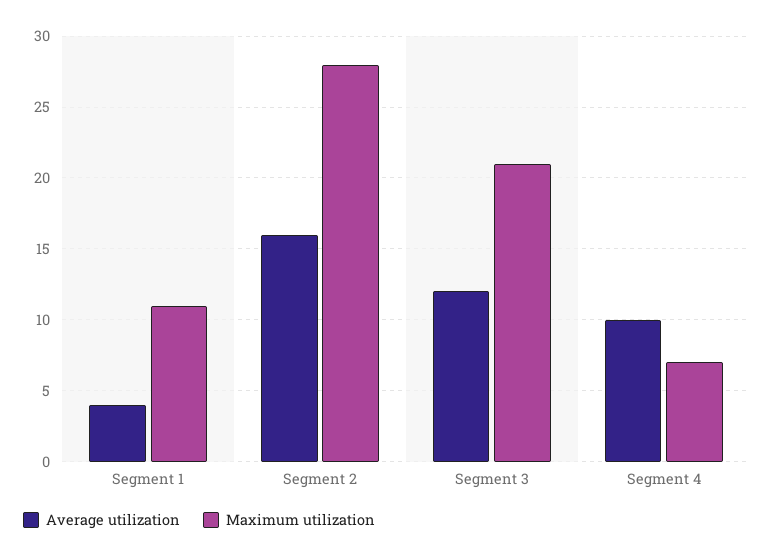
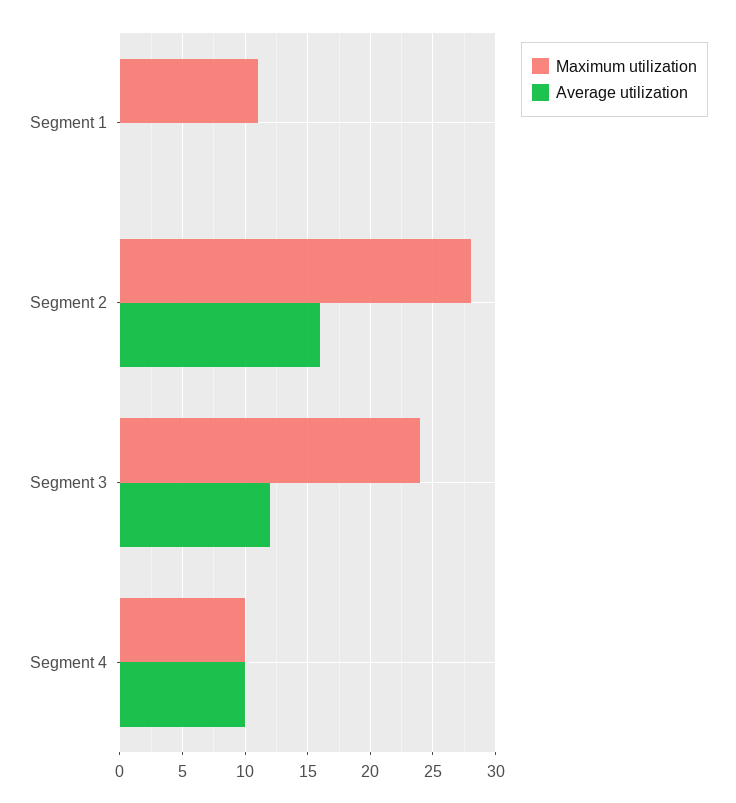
  {
    "Average utilization": {
-     "Segment 1": 4,
+     "Segment 1": 0,
      "Segment 2": 16,
      "Segment 3": 12,
      "Segment 4": 10
    },
    "Maximum utilization": {
      "Segment 1": 11,
      "Segment 2": 28,
-     "Segment 3": 21,
+     "Segment 3": 24,
-     "Segment 4": 7
+     "Segment 4": 10
    }
  }

